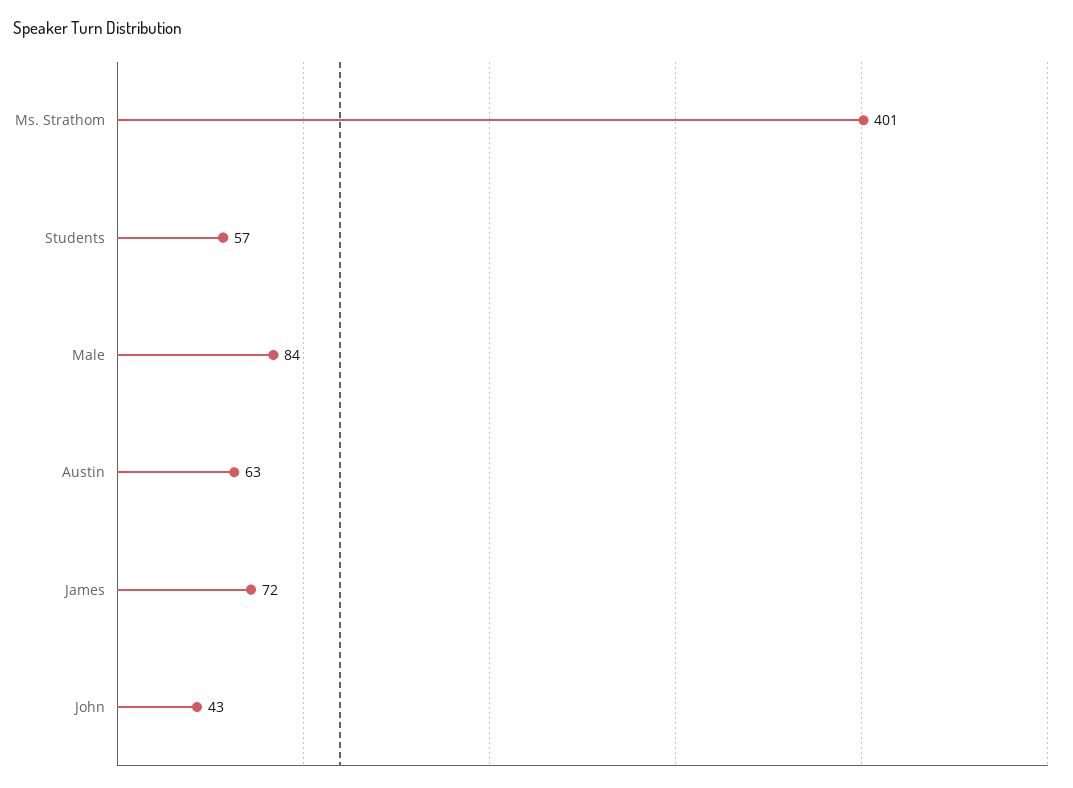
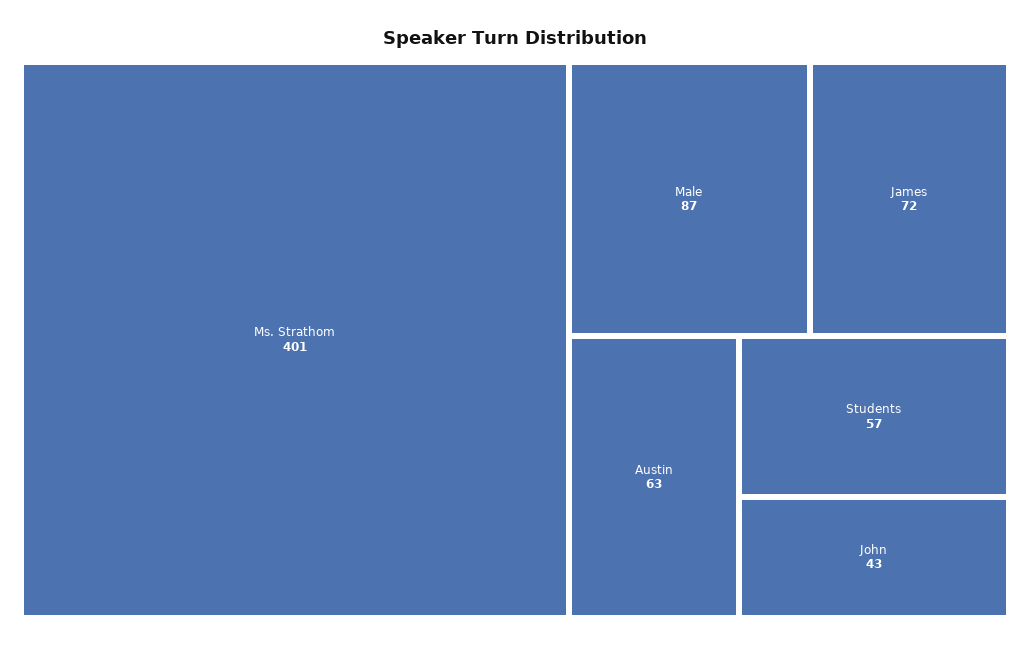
  {
    "Ms. Strathom": 401,
    "Students": 57,
-   "Male": 84,
+   "Male": 87,
    "Austin": 63,
    "James": 72,
    "John": 43
  }

